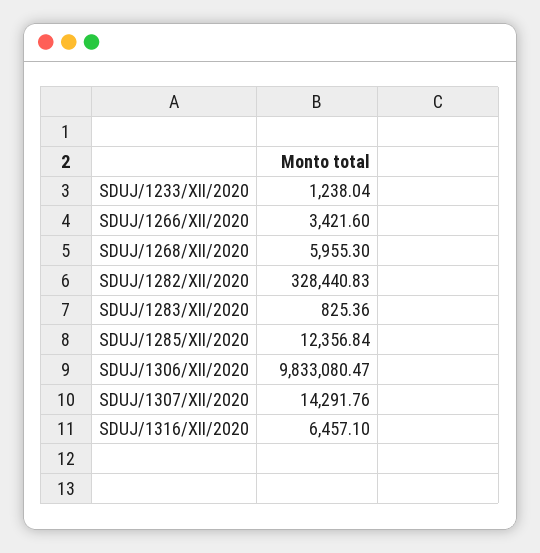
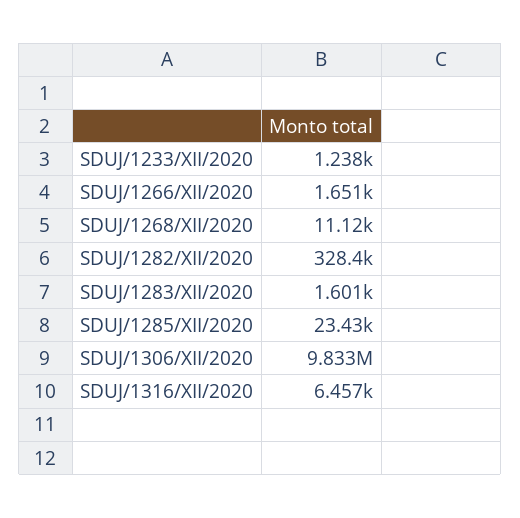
  {
    "SDUJ/1233/XII/2020": 1238.04,
-   "SDUJ/1266/XII/2020": 3421.6,
+   "SDUJ/1266/XII/2020": 1651,
-   "SDUJ/1268/XII/2020": 5955.3,
+   "SDUJ/1268/XII/2020": 11120,
    "SDUJ/1282/XII/2020": 328440.83,
-   "SDUJ/1283/XII/2020": 825.36,
+   "SDUJ/1283/XII/2020": 1601,
-   "SDUJ/1285/XII/2020": 12356.84,
+   "SDUJ/1285/XII/2020": 23430,
    "SDUJ/1306/XII/2020": 9833080.47,
-   "SDUJ/1307/XII/2020": 14291.76,
    "SDUJ/1316/XII/2020": 6457.1
  }

